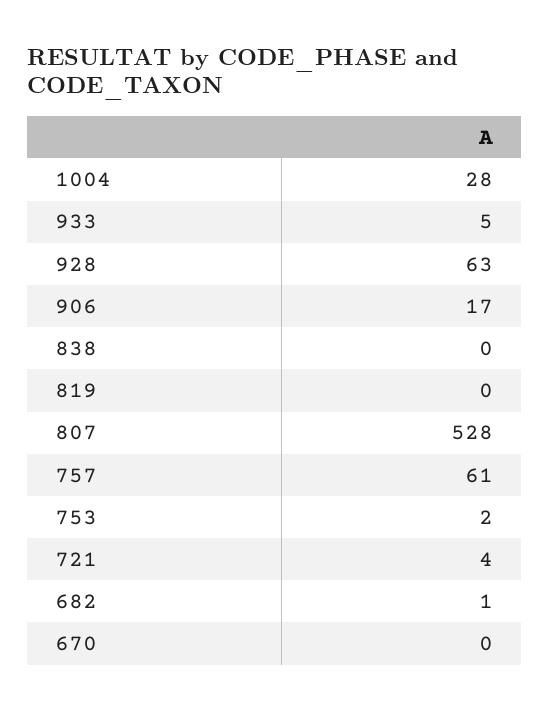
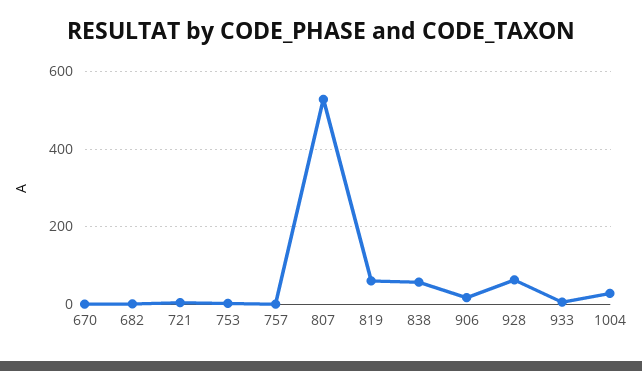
  {
    "1004": 28,
    "933": 5,
    "928": 63,
    "906": 17,
-   "838": 0,
+   "838": 60,
-   "819": 0,
+   "819": 60,
    "807": 528,
-   "757": 61,
+   "757": 0,
    "753": 2,
    "721": 4,
    "682": 1,
    "670": 0
  }

